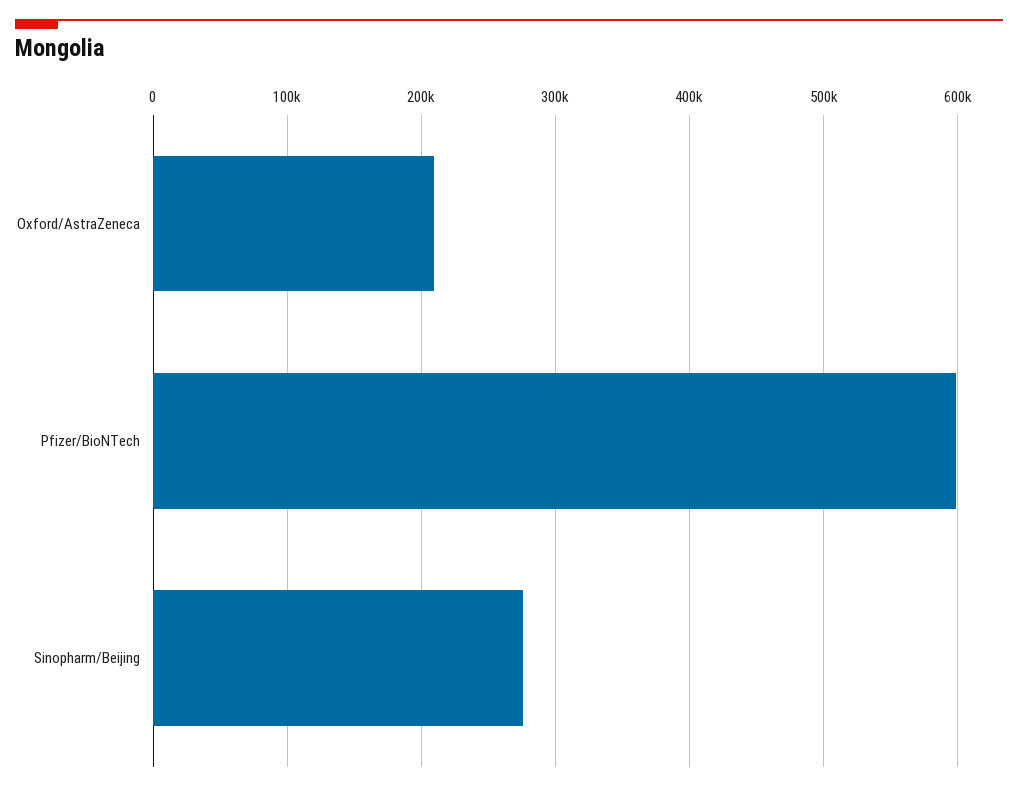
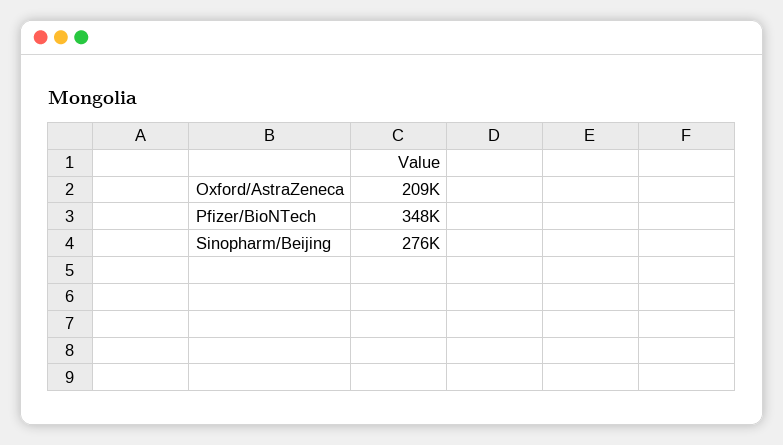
  {
    "Oxford/AstraZeneca": 209000,
-   "Pfizer/BioNTech": 600000,
+   "Pfizer/BioNTech": 348000,
    "Sinopharm/Beijing": 276000
  }

